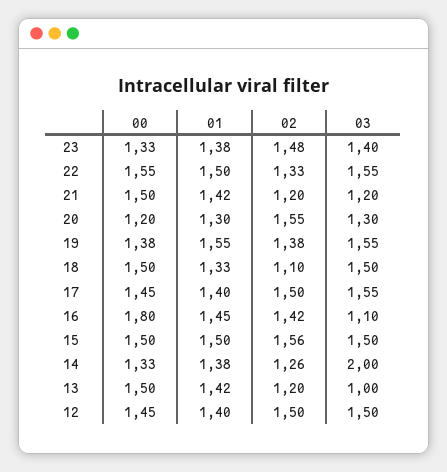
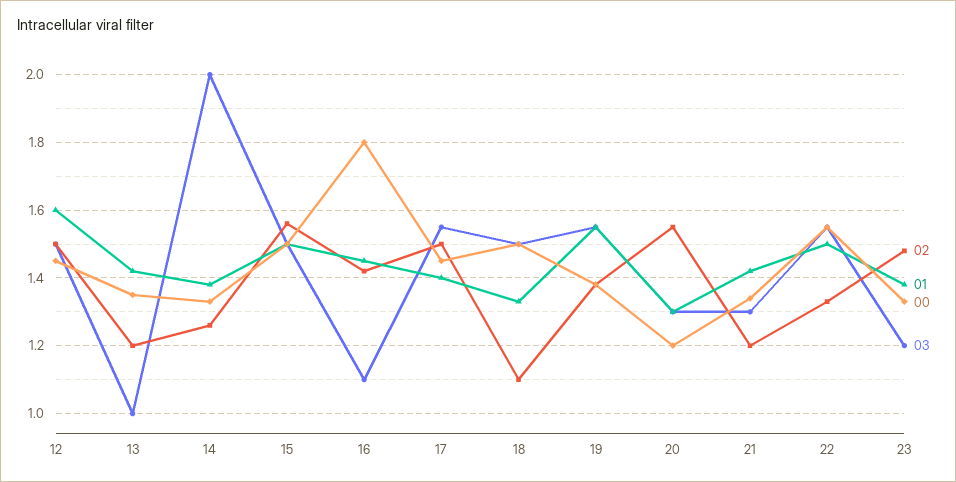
  {
    "00": {
      "23": 1.33,
      "22": 1.55,
-     "21": 1.5,
+     "21": 1.35,
      "20": 1.2,
      "19": 1.38,
      "18": 1.5,
      "17": 1.45,
      "16": 1.8,
      "15": 1.5,
      "14": 1.33,
-     "13": 1.5,
+     "13": 1.35,
      "12": 1.45
    },
    "01": {
      "23": 1.38,
      "22": 1.5,
      "21": 1.42,
      "20": 1.3,
      "19": 1.55,
      "18": 1.33,
      "17": 1.4,
      "16": 1.45,
      "15": 1.5,
      "14": 1.38,
      "13": 1.42,
-     "12": 1.4
+     "12": 1.6
    },
    "02": {
      "23": 1.48,
      "22": 1.33,
      "21": 1.2,
      "20": 1.55,
      "19": 1.38,
      "18": 1.1,
      "17": 1.5,
      "16": 1.42,
      "15": 1.56,
      "14": 1.26,
      "13": 1.2,
      "12": 1.5
    },
    "03": {
-     "23": 1.4,
+     "23": 1.2,
      "22": 1.55,
-     "21": 1.2,
+     "21": 1.3,
      "20": 1.3,
      "19": 1.55,
      "18": 1.5,
      "17": 1.55,
      "16": 1.1,
      "15": 1.5,
      "14": 2,
      "13": 1,
      "12": 1.5
    }
  }

